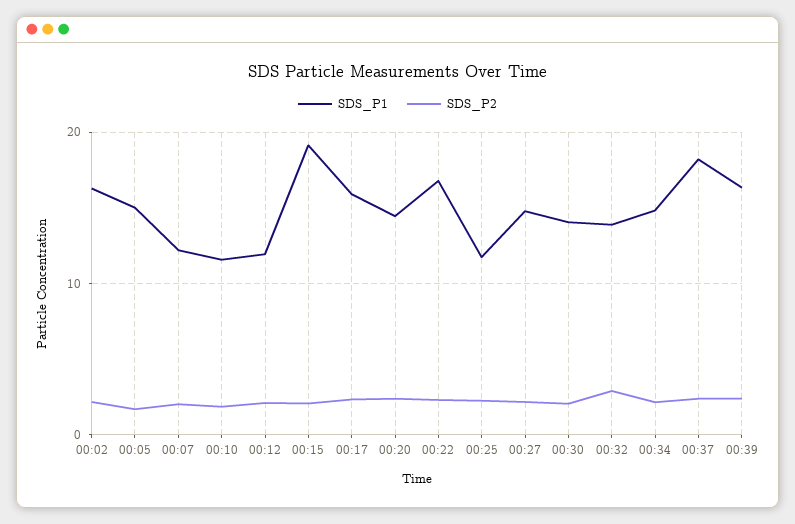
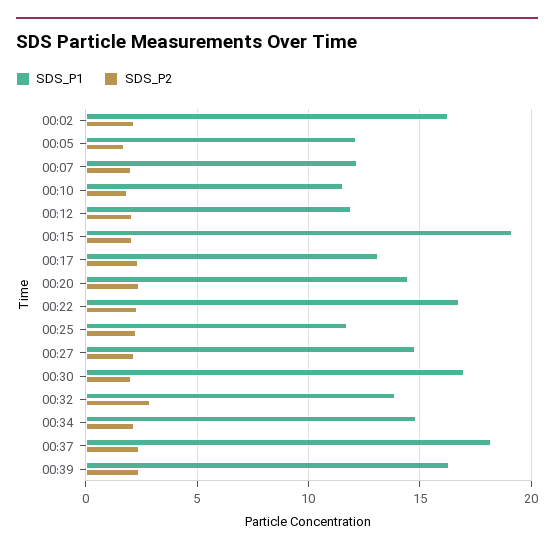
  {
    "SDS_P1": {
      "00:02": 16.5,
-     "00:05": 15,
+     "00:05": 12,
      "00:07": 12,
      "00:10": 11.5,
      "00:12": 12,
      "00:15": 19,
-     "00:17": 16,
+     "00:17": 13,
      "00:20": 14.5,
      "00:22": 17,
      "00:25": 11.5,
      "00:27": 15,
-     "00:30": 14,
+     "00:30": 17,
      "00:32": 14,
      "00:34": 15,
      "00:37": 18,
      "00:39": 16.5
    },
    "SDS_P2": {
      "00:02": 2,
      "00:05": 1.5,
      "00:07": 2,
      "00:10": 2,
      "00:12": 2,
      "00:15": 2,
      "00:17": 2.5,
      "00:20": 2.5,
      "00:22": 2.5,
      "00:25": 2.5,
      "00:27": 2,
      "00:30": 2,
      "00:32": 3,
      "00:34": 2,
      "00:37": 2.5,
      "00:39": 2.5
    }
  }

